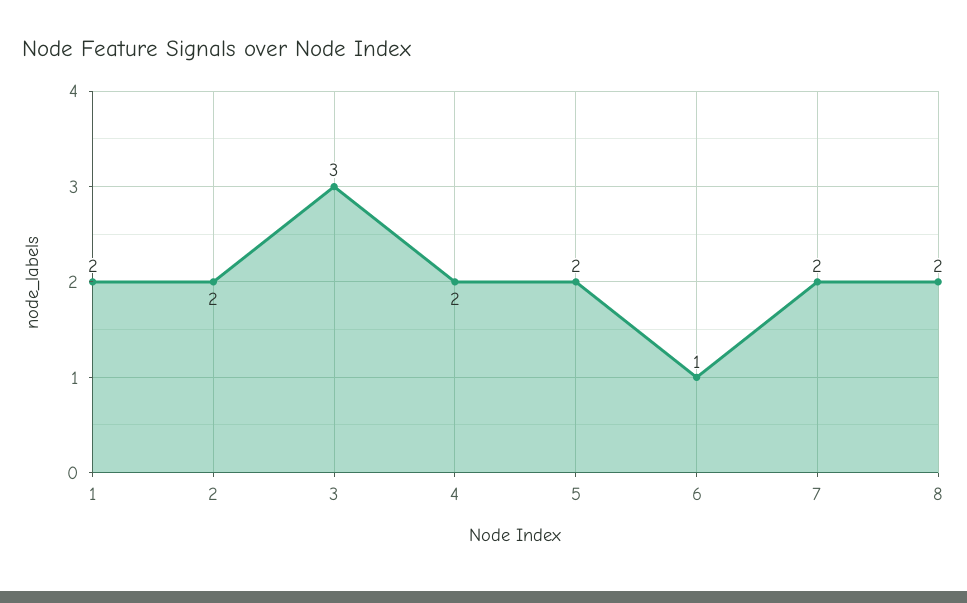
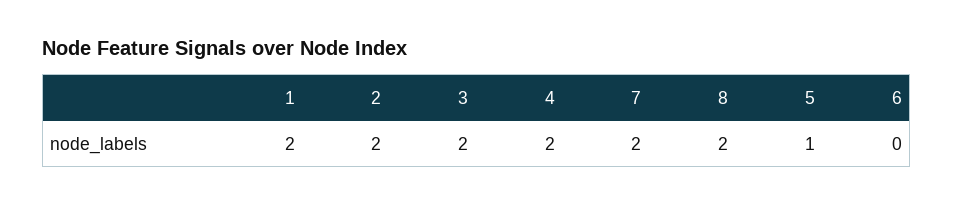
  {
    "1": 2,
    "2": 2,
-   "3": 3,
+   "3": 2,
    "4": 2,
-   "5": 2,
+   "5": 1,
-   "6": 1,
+   "6": 0,
    "7": 2,
    "8": 2
  }

